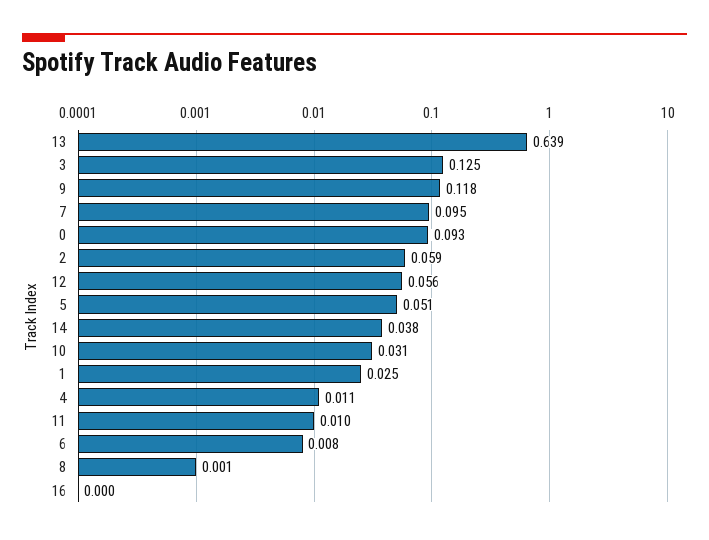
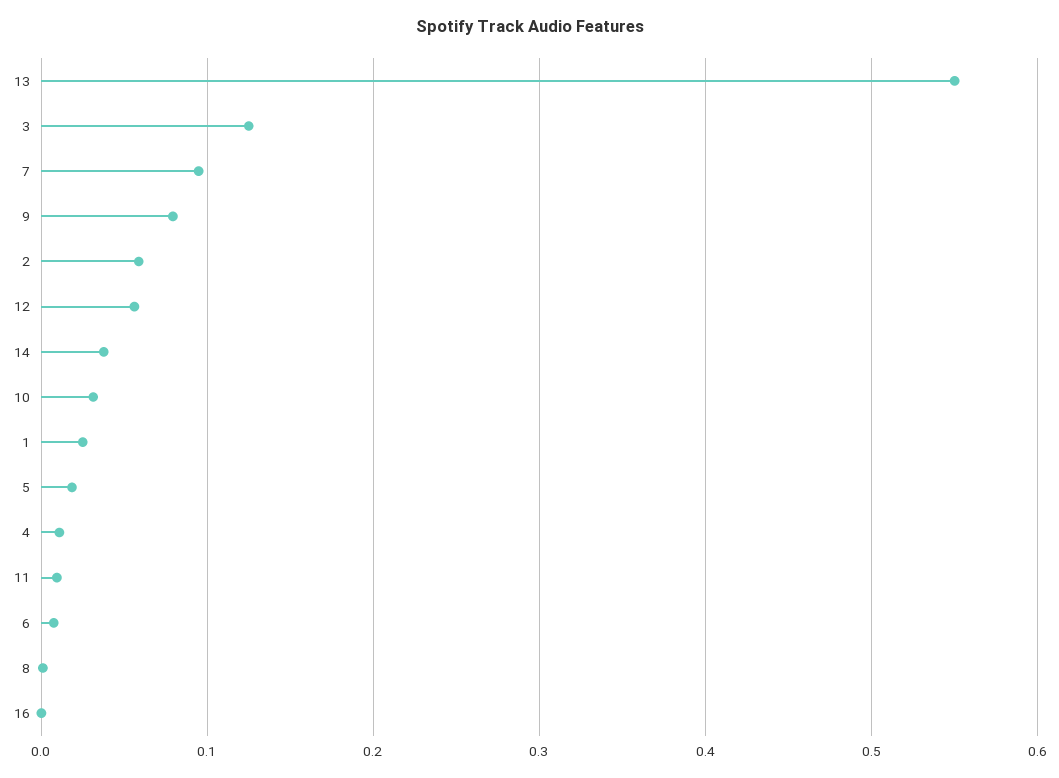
  {
-   "13": 0.639,
+   "13": 0.55,
    "3": 0.125,
-   "9": 0.118,
+   "9": 0.08,
    "7": 0.095,
-   "0": 0.093,
    "2": 0.059,
    "12": 0.056,
-   "5": 0.051,
+   "5": 0.02,
    "14": 0.038,
    "10": 0.031,
    "1": 0.025,
    "4": 0.011,
    "11": 0.01,
    "6": 0.008,
    "8": 0.001,
    "16": 0
  }

